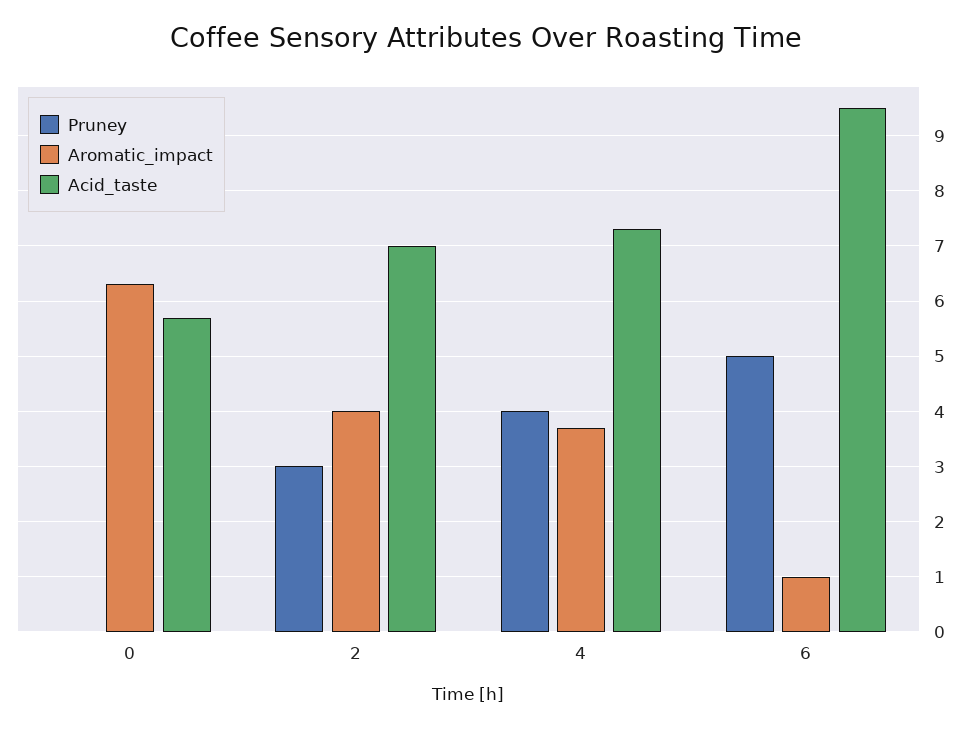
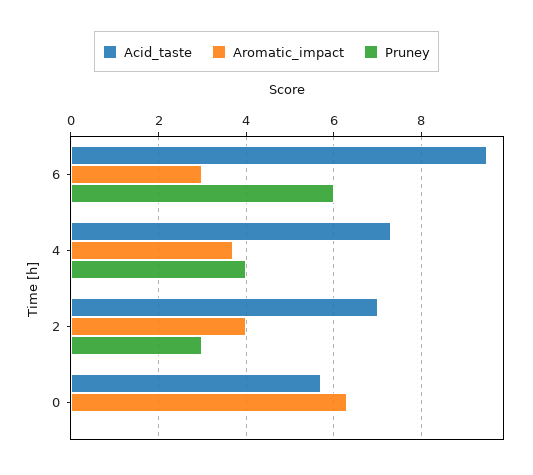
  {
    "Pruney": {
      "0": 0,
      "2": 3,
      "4": 4,
-     "6": 5
+     "6": 6
    },
    "Aromatic_impact": {
      "0": 6.5,
      "2": 4,
      "4": 3.5,
-     "6": 1
+     "6": 3
    },
    "Acid_taste": {
      "0": 5.5,
      "2": 7,
      "4": 7.5,
      "6": 9.5
    }
  }

